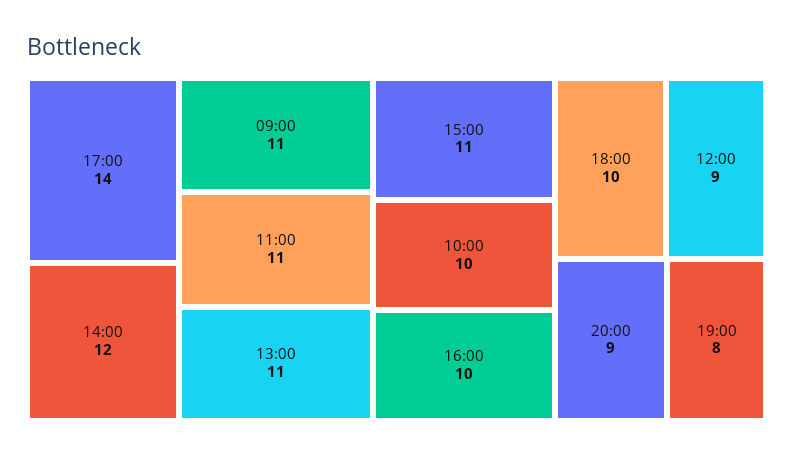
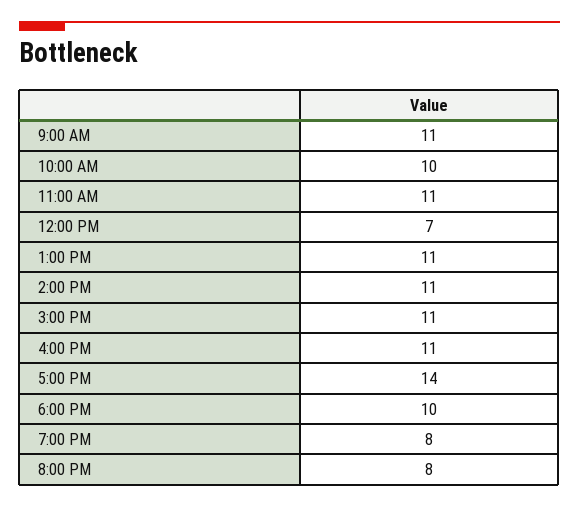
  {
    "17:00": 14,
-   "14:00": 12,
+   "14:00": 11,
    "09:00": 11,
    "11:00": 11,
    "13:00": 11,
    "15:00": 11,
    "10:00": 10,
-   "16:00": 10,
+   "16:00": 11,
    "18:00": 10,
-   "12:00": 9,
+   "12:00": 7,
-   "20:00": 9,
+   "20:00": 8,
    "19:00": 8
  }

